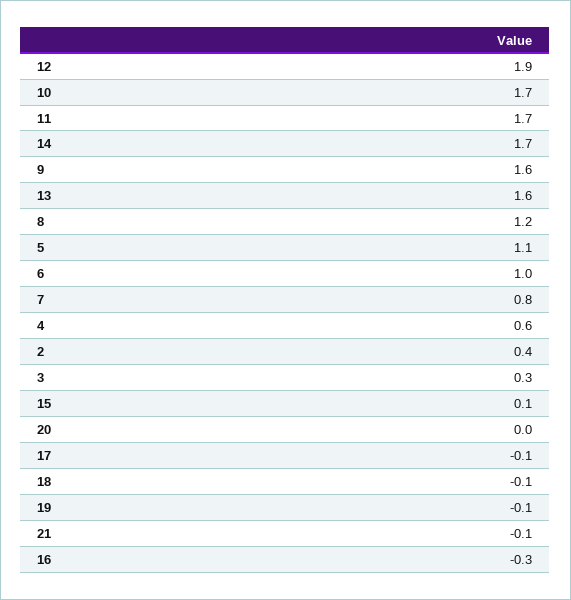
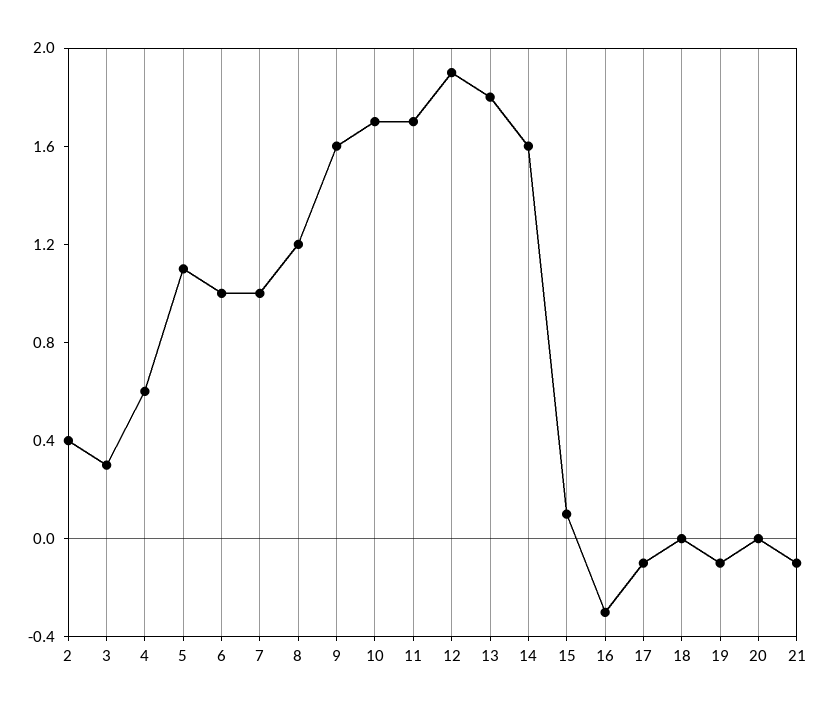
  {
    "12": 1.9,
    "10": 1.7,
    "11": 1.7,
-   "14": 1.7,
+   "14": 1.6,
    "9": 1.6,
-   "13": 1.6,
+   "13": 1.8,
    "8": 1.2,
    "5": 1.1,
    "6": 1,
-   "7": 0.8,
+   "7": 1,
    "4": 0.6,
    "2": 0.4,
    "3": 0.3,
    "15": 0.1,
    "20": 0,
    "17": -0.1,
-   "18": -0.1,
+   "18": 0,
    "19": -0.1,
    "21": -0.1,
    "16": -0.3
  }

